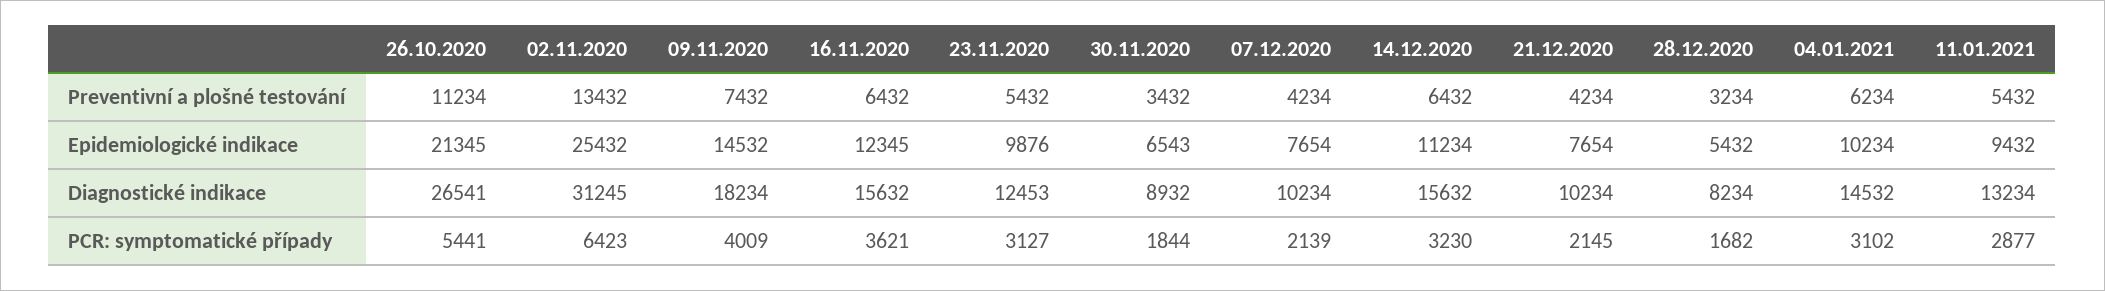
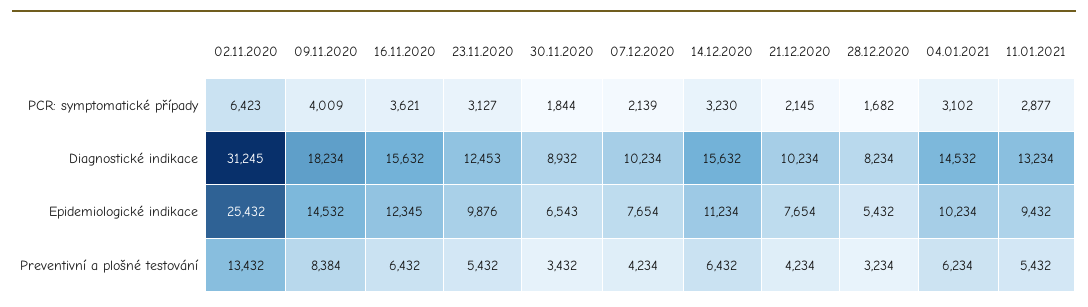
  {
-   "26.10.2020": {
-     "Preventivní a plošné testování": 11234,
-     "Epidemiologické indikace": 21345,
-     "Diagnostické indikace": 26541,
-     "PCR: symptomatické případy": 5441
-   },
    "02.11.2020": {
      "Preventivní a plošné testování": 13432,
      "Epidemiologické indikace": 25432,
      "Diagnostické indikace": 31245,
      "PCR: symptomatické případy": 6423
    },
    "09.11.2020": {
-     "Preventivní a plošné testování": 7432,
+     "Preventivní a plošné testování": 8384,
      "Epidemiologické indikace": 14532,
      "Diagnostické indikace": 18234,
      "PCR: symptomatické případy": 4009
    },
    "16.11.2020": {
      "Preventivní a plošné testování": 6432,
      "Epidemiologické indikace": 12345,
      "Diagnostické indikace": 15632,
      "PCR: symptomatické případy": 3621
    },
    "23.11.2020": {
      "Preventivní a plošné testování": 5432,
      "Epidemiologické indikace": 9876,
      "Diagnostické indikace": 12453,
      "PCR: symptomatické případy": 3127
    },
    "30.11.2020": {
      "Preventivní a plošné testování": 3432,
      "Epidemiologické indikace": 6543,
      "Diagnostické indikace": 8932,
      "PCR: symptomatické případy": 1844
    },
    "07.12.2020": {
      "Preventivní a plošné testování": 4234,
      "Epidemiologické indikace": 7654,
      "Diagnostické indikace": 10234,
      "PCR: symptomatické případy": 2139
    },
    "14.12.2020": {
      "Preventivní a plošné testování": 6432,
      "Epidemiologické indikace": 11234,
      "Diagnostické indikace": 15632,
      "PCR: symptomatické případy": 3230
    },
    "21.12.2020": {
      "Preventivní a plošné testování": 4234,
      "Epidemiologické indikace": 7654,
      "Diagnostické indikace": 10234,
      "PCR: symptomatické případy": 2145
    },
    "28.12.2020": {
      "Preventivní a plošné testování": 3234,
      "Epidemiologické indikace": 5432,
      "Diagnostické indikace": 8234,
      "PCR: symptomatické případy": 1682
    },
    "04.01.2021": {
      "Preventivní a plošné testování": 6234,
      "Epidemiologické indikace": 10234,
      "Diagnostické indikace": 14532,
      "PCR: symptomatické případy": 3102
    },
    "11.01.2021": {
      "Preventivní a plošné testování": 5432,
      "Epidemiologické indikace": 9432,
      "Diagnostické indikace": 13234,
      "PCR: symptomatické případy": 2877
    }
  }

